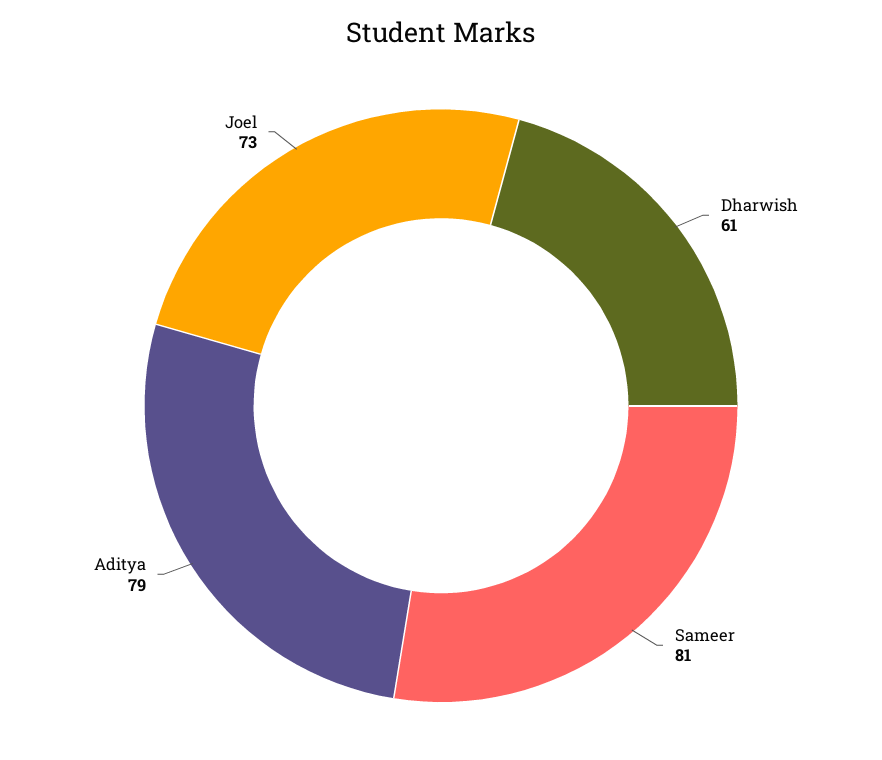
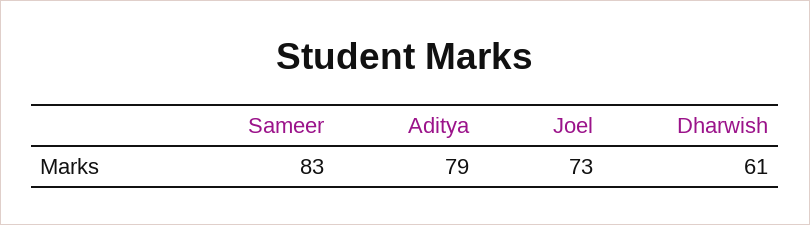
  {
    "Dharwish": 61,
-   "Sameer": 81,
+   "Sameer": 83,
    "Aditya": 79,
    "Joel": 73
  }

